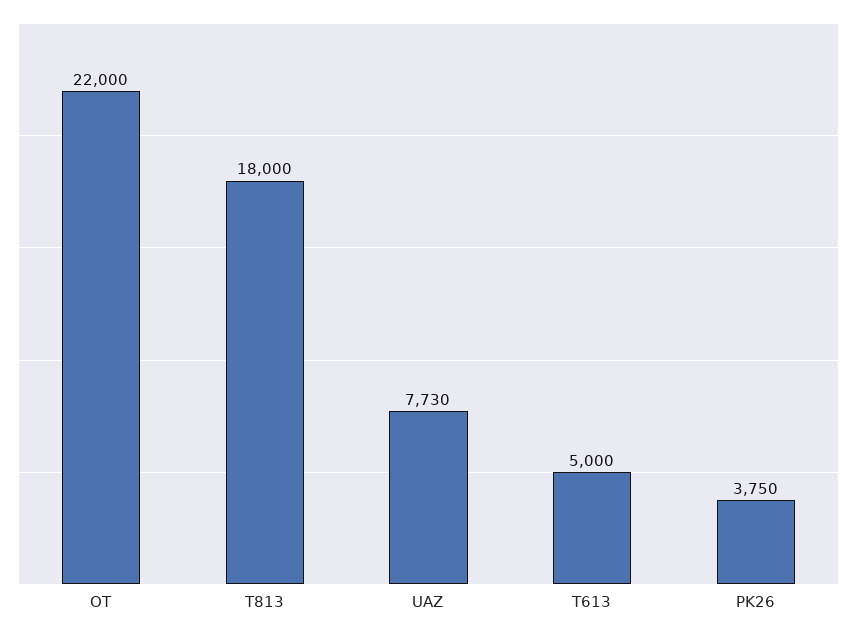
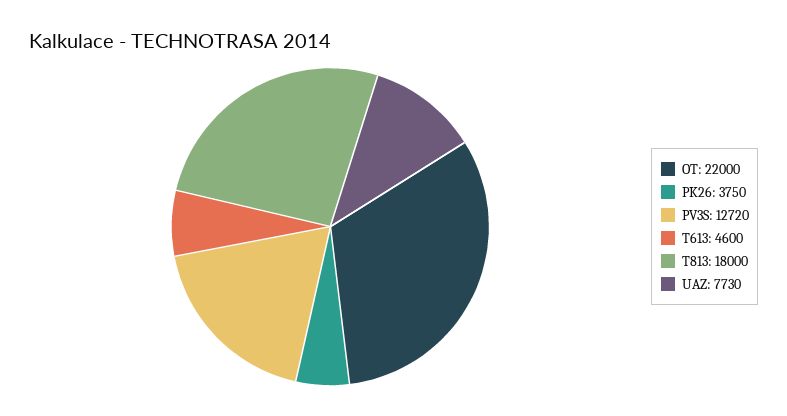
  {
    "OT": 22000,
    "T813": 18000,
    "UAZ": 7730,
-   "T613": 5000,
+   "T613": 4600,
-   "PK26": 3750
+   "PK26": 3750,
+   "PV3S": 12720
  }

